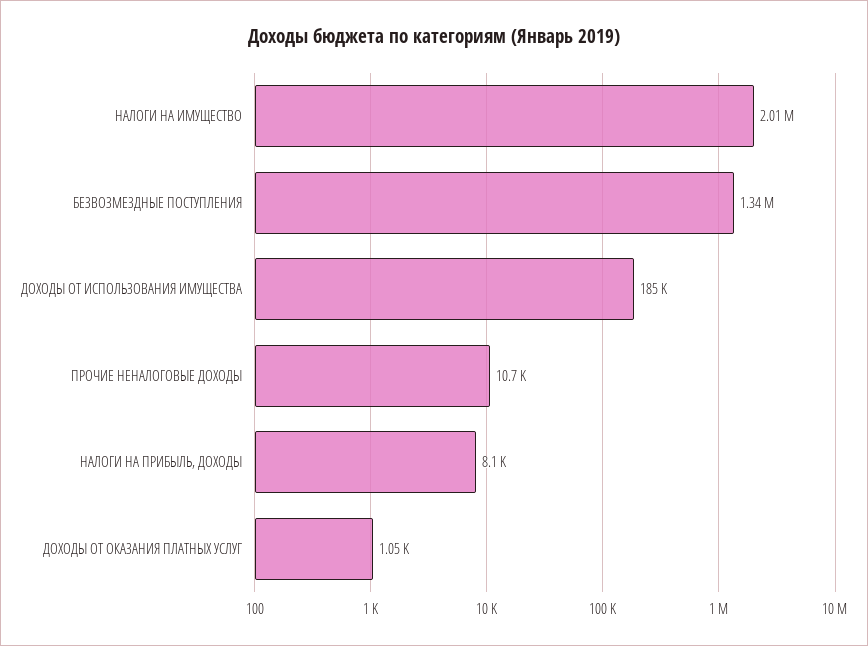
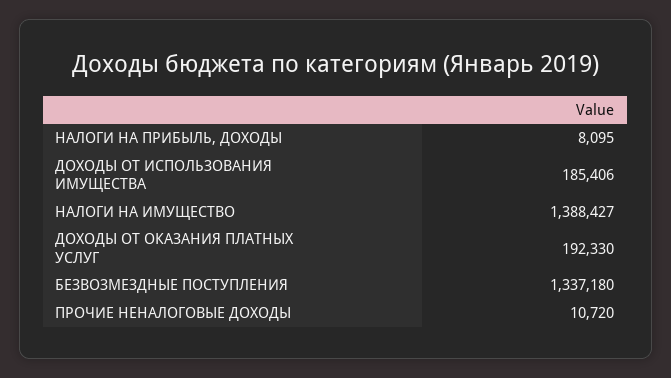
  {
-   "НАЛОГИ НА ИМУЩЕСТВО": 2010000,
+   "НАЛОГИ НА ИМУЩЕСТВО": 1388427,
    "БЕЗВОЗМЕЗДНЫЕ ПОСТУПЛЕНИЯ": 1337180,
    "ДОХОДЫ ОТ ИСПОЛЬЗОВАНИЯ ИМУЩЕСТВА": 185406,
    "ПРОЧИЕ НЕНАЛОГОВЫЕ ДОХОДЫ": 10720,
    "НАЛОГИ НА ПРИБЫЛЬ, ДОХОДЫ": 8095,
-   "ДОХОДЫ ОТ ОКАЗАНИЯ ПЛАТНЫХ УСЛУГ": 1050
+   "ДОХОДЫ ОТ ОКАЗАНИЯ ПЛАТНЫХ УСЛУГ": 192330
  }

